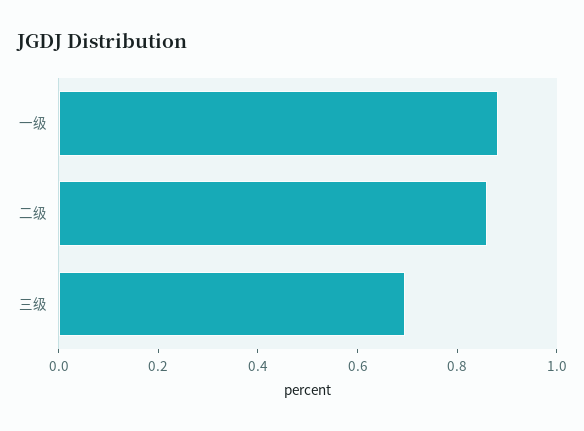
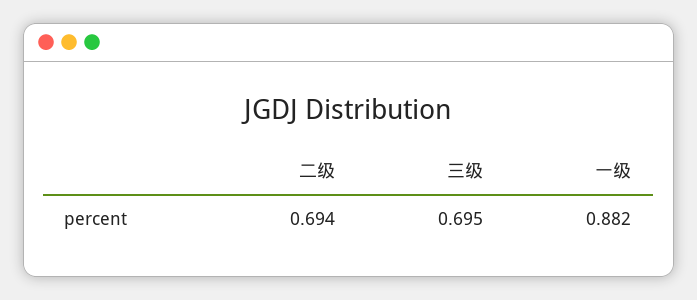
  {
    "一级": 0.882,
-   "二级": 0.85,
+   "二级": 0.694,
    "三级": 0.695
  }

